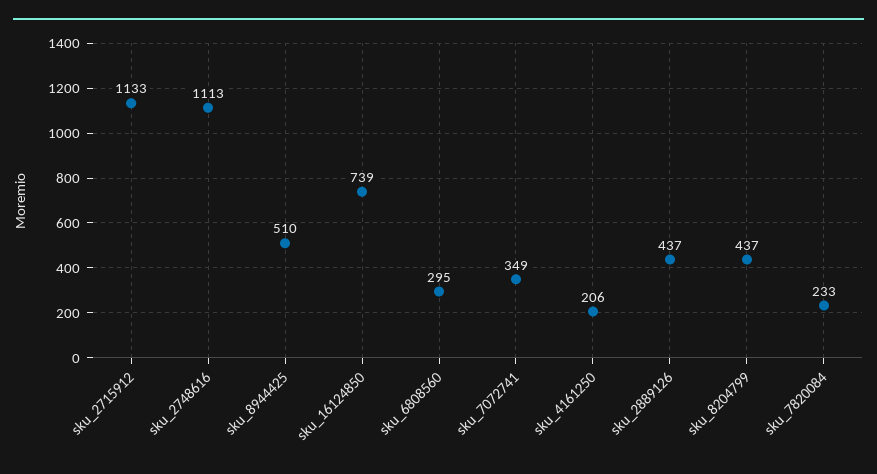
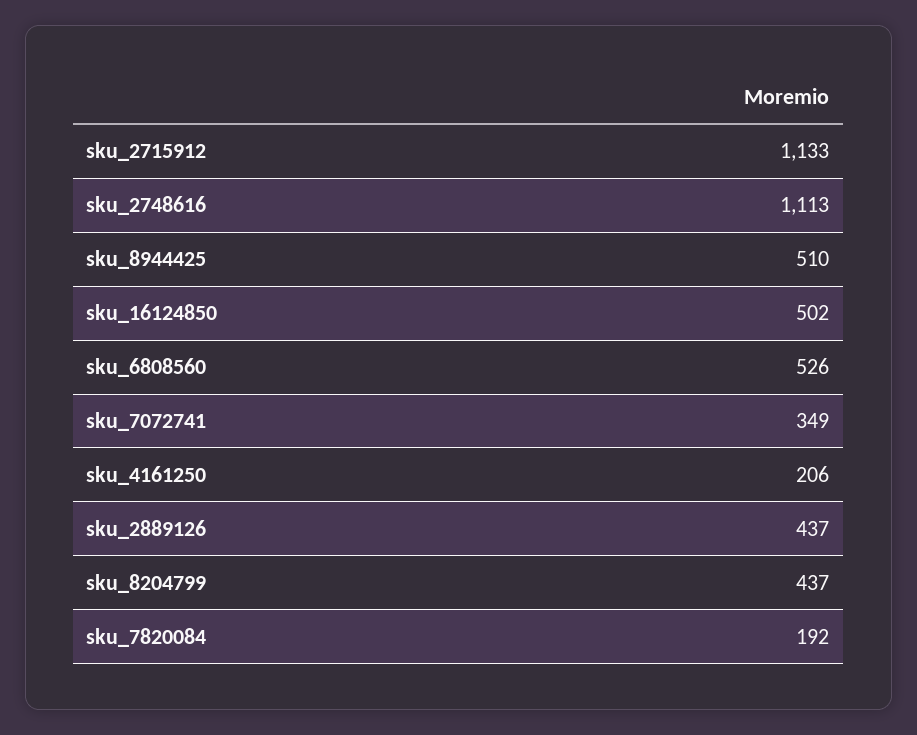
  {
    "sku_2715912": 1133,
    "sku_2748616": 1113,
    "sku_8944425": 510,
-   "sku_16124850": 739,
+   "sku_16124850": 502,
-   "sku_6808560": 295,
+   "sku_6808560": 526,
    "sku_7072741": 349,
    "sku_4161250": 206,
    "sku_2889126": 437,
    "sku_8204799": 437,
-   "sku_7820084": 233
+   "sku_7820084": 192
  }

